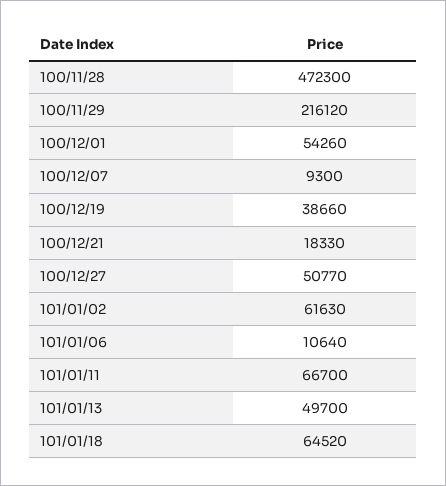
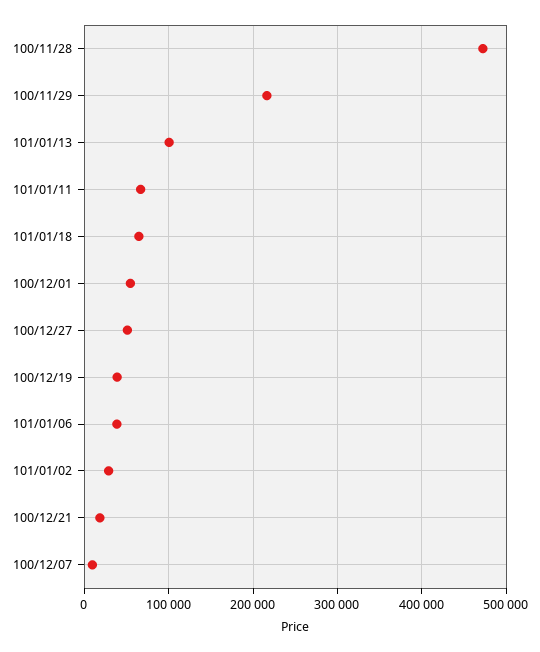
  {
    "100/11/28": 472300,
    "100/11/29": 216120,
    "100/12/01": 54260,
    "100/12/07": 9300,
    "100/12/19": 38660,
    "100/12/21": 18330,
    "100/12/27": 50770,
-   "101/01/02": 61630,
+   "101/01/02": 30000,
-   "101/01/06": 10640,
+   "101/01/06": 40000,
    "101/01/11": 66700,
-   "101/01/13": 49700,
+   "101/01/13": 100000,
    "101/01/18": 64520
  }

